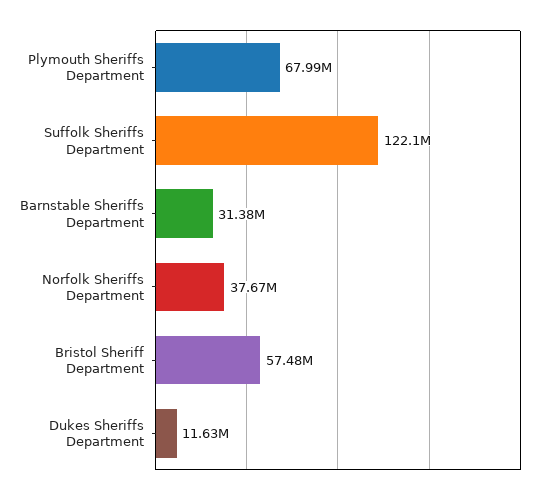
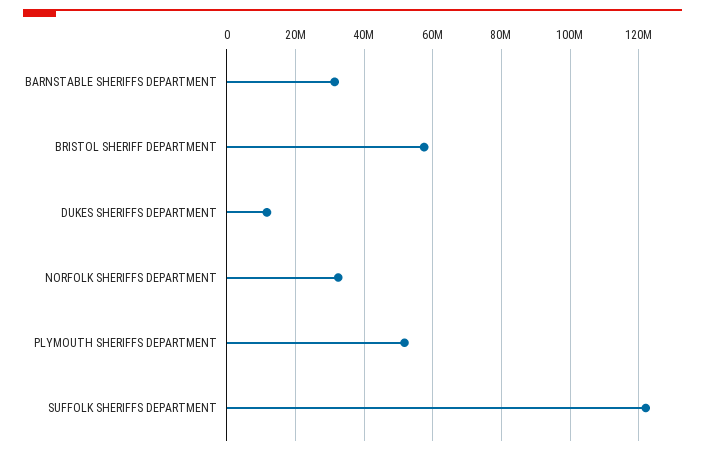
  {
-   "Plymouth Sheriffs Department": 67990000,
+   "Plymouth Sheriffs Department": 52000000,
    "Suffolk Sheriffs Department": 122100000,
    "Barnstable Sheriffs Department": 31380000,
-   "Norfolk Sheriffs Department": 37670000,
+   "Norfolk Sheriffs Department": 32000000,
    "Bristol Sheriff Department": 57480000,
    "Dukes Sheriffs Department": 11630000
  }

